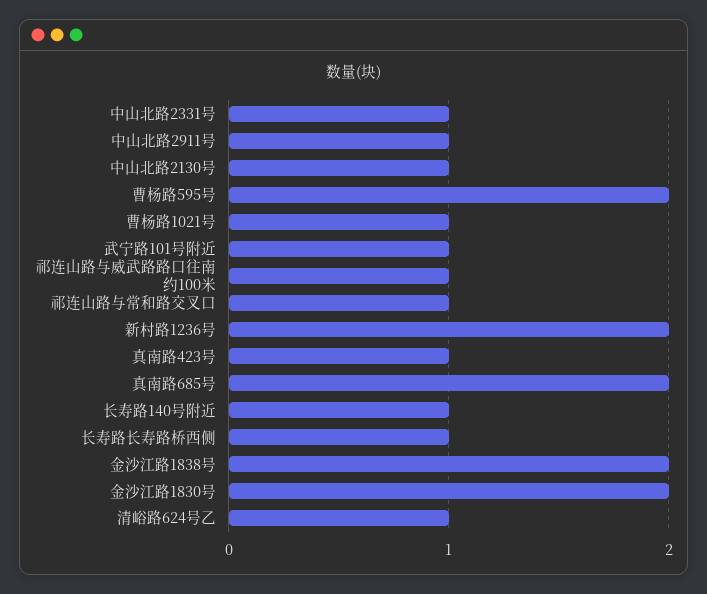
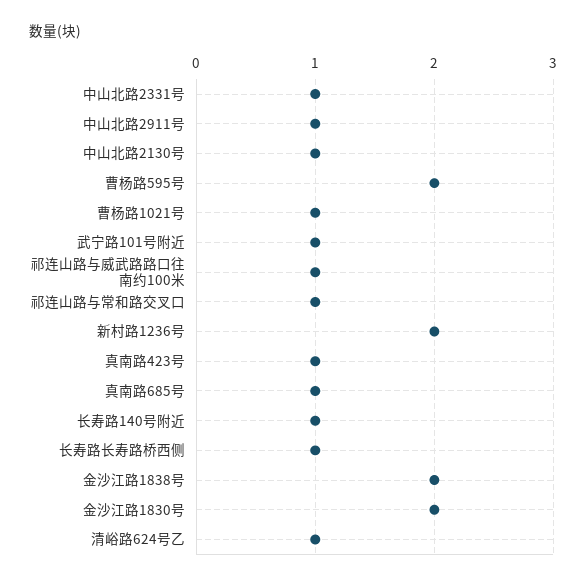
  {
    "中山北路2331号": 1,
    "中山北路2911号": 1,
    "中山北路2130号": 1,
    "曹杨路595号": 2,
    "曹杨路1021号": 1,
    "武宁路101号附近": 1,
    "祁连山路与威武路路口往南约100米": 1,
    "祁连山路与常和路交叉口": 1,
    "新村路1236号": 2,
    "真南路423号": 1,
-   "真南路685号": 2,
+   "真南路685号": 1,
    "长寿路140号附近": 1,
    "长寿路长寿路桥西侧": 1,
    "金沙江路1838号": 2,
    "金沙江路1830号": 2,
    "清峪路624号乙": 1
  }

